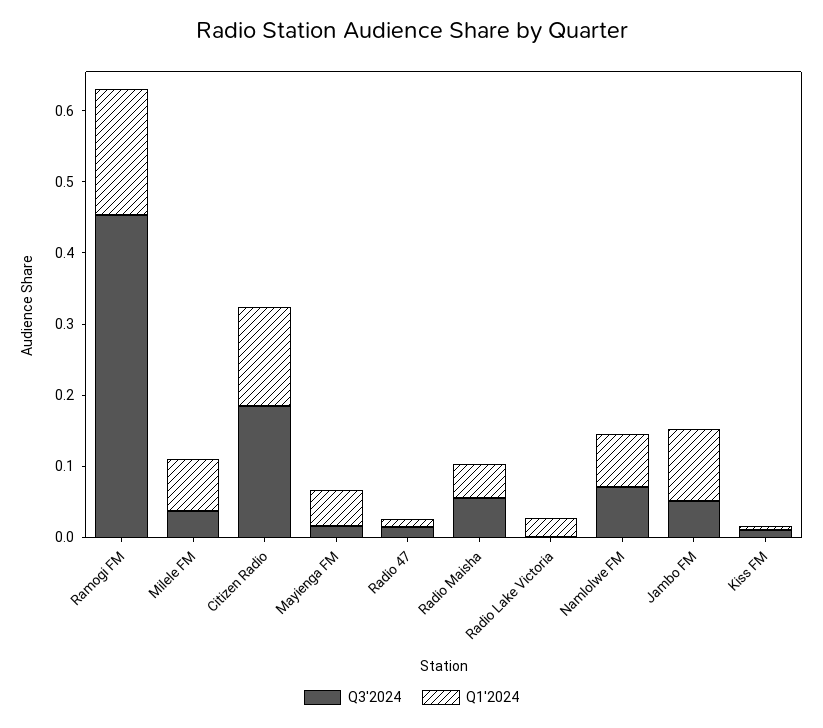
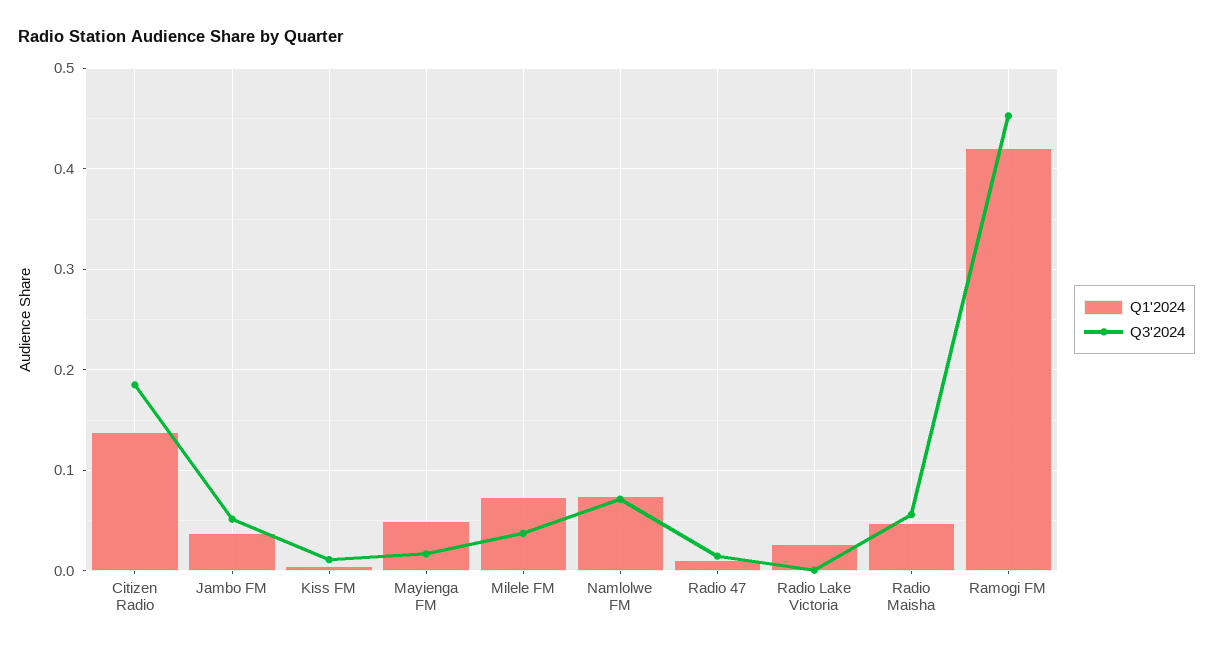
  {
    "Q3'2024": {
      "Ramogi FM": 0.45,
      "Milele FM": 0.04,
      "Citizen Radio": 0.19,
      "Mayienga FM": 0.02,
      "Radio 47": 0.01,
      "Radio Maisha": 0.06,
      "Radio Lake Victoria": 0,
      "Namlolwe FM": 0.07,
      "Jambo FM": 0.05,
      "Kiss FM": 0.01
    },
    "Q1'2024": {
-     "Ramogi FM": 0.18,
+     "Ramogi FM": 0.42,
      "Milele FM": 0.07,
      "Citizen Radio": 0.14,
      "Mayienga FM": 0.05,
      "Radio 47": 0.01,
      "Radio Maisha": 0.05,
      "Radio Lake Victoria": 0.03,
      "Namlolwe FM": 0.07,
-     "Jambo FM": 0.1,
+     "Jambo FM": 0.04,
      "Kiss FM": 0
    }
  }

